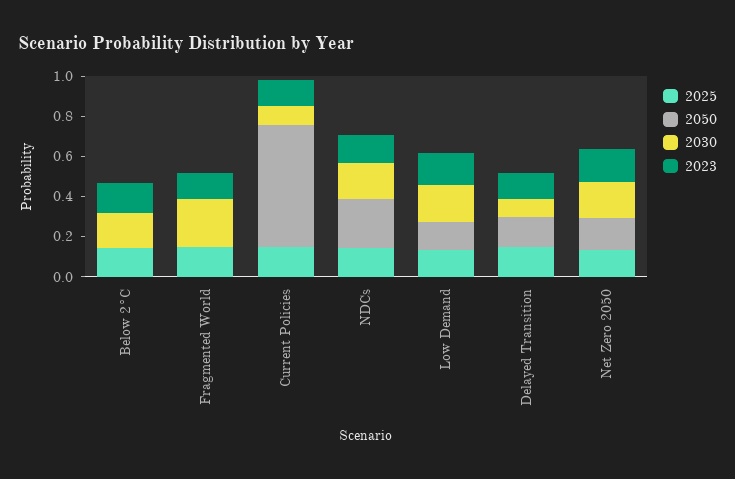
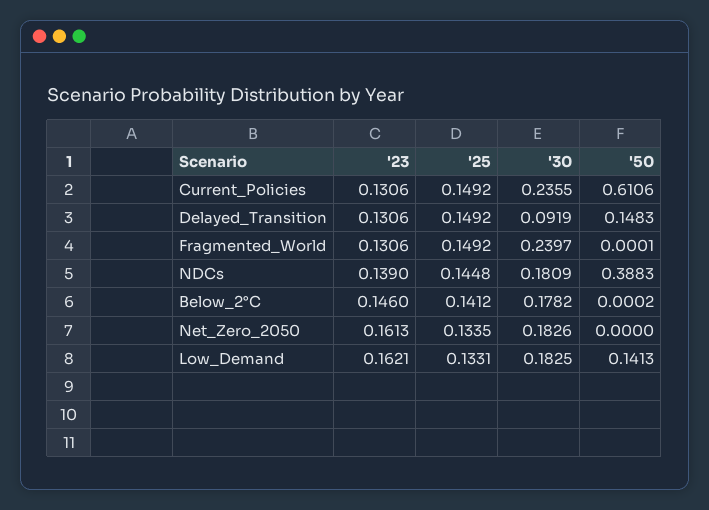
  {
    "2025": {
      "Below 2°C": 0.1412,
      "Fragmented World": 0.1492,
      "Current Policies": 0.1492,
      "NDCs": 0.1448,
      "Low Demand": 0.1331,
      "Delayed Transition": 0.1492,
      "Net Zero 2050": 0.1335
    },
    "2050": {
      "Below 2°C": 0.0002,
      "Fragmented World": 0.0001,
      "Current Policies": 0.6106,
-     "NDCs": 0.25,
+     "NDCs": 0.3883,
      "Low Demand": 0.1413,
      "Delayed Transition": 0.1483,
-     "Net Zero 2050": 0.15
+     "Net Zero 2050": 0
    },
    "2030": {
      "Below 2°C": 0.1782,
      "Fragmented World": 0.2397,
-     "Current Policies": 0.1,
+     "Current Policies": 0.2355,
      "NDCs": 0.1809,
      "Low Demand": 0.1825,
      "Delayed Transition": 0.0919,
      "Net Zero 2050": 0.1826
    },
    "2023": {
      "Below 2°C": 0.146,
      "Fragmented World": 0.1306,
      "Current Policies": 0.1306,
      "NDCs": 0.139,
      "Low Demand": 0.1621,
      "Delayed Transition": 0.1306,
      "Net Zero 2050": 0.1613
    }
  }

